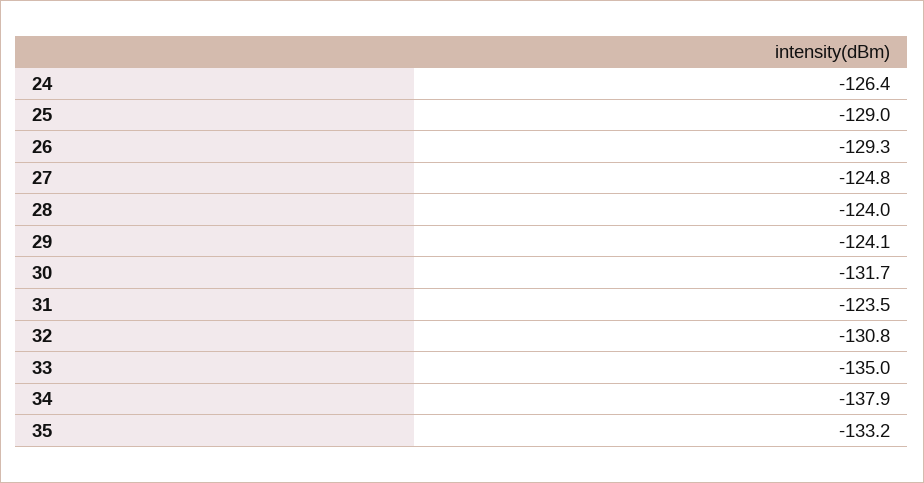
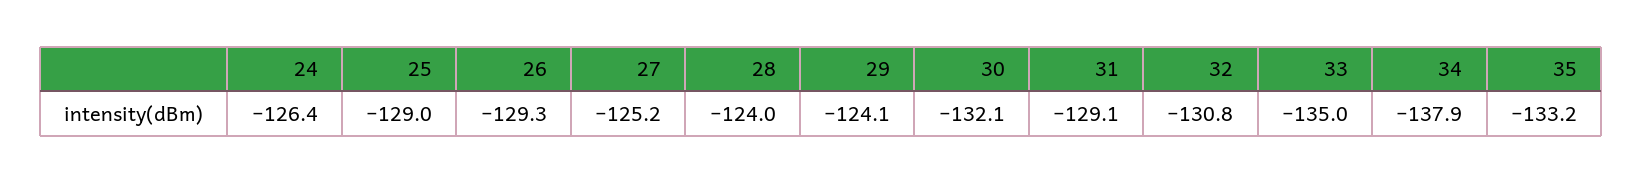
  {
    "24": -126.4,
    "25": -129,
    "26": -129.3,
-   "27": -124.8,
+   "27": -125.2,
    "28": -124,
    "29": -124.1,
-   "30": -131.7,
+   "30": -132.1,
-   "31": -123.5,
+   "31": -129.1,
    "32": -130.8,
    "33": -135,
    "34": -137.9,
    "35": -133.2
  }

